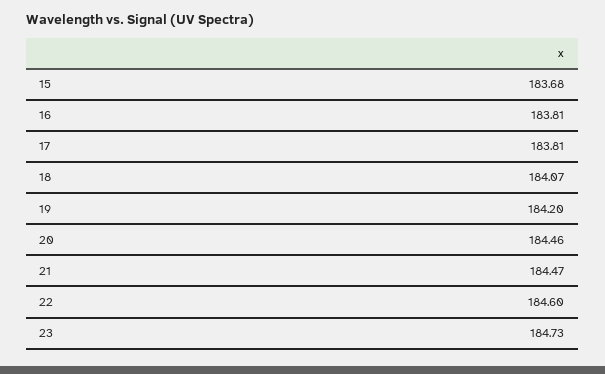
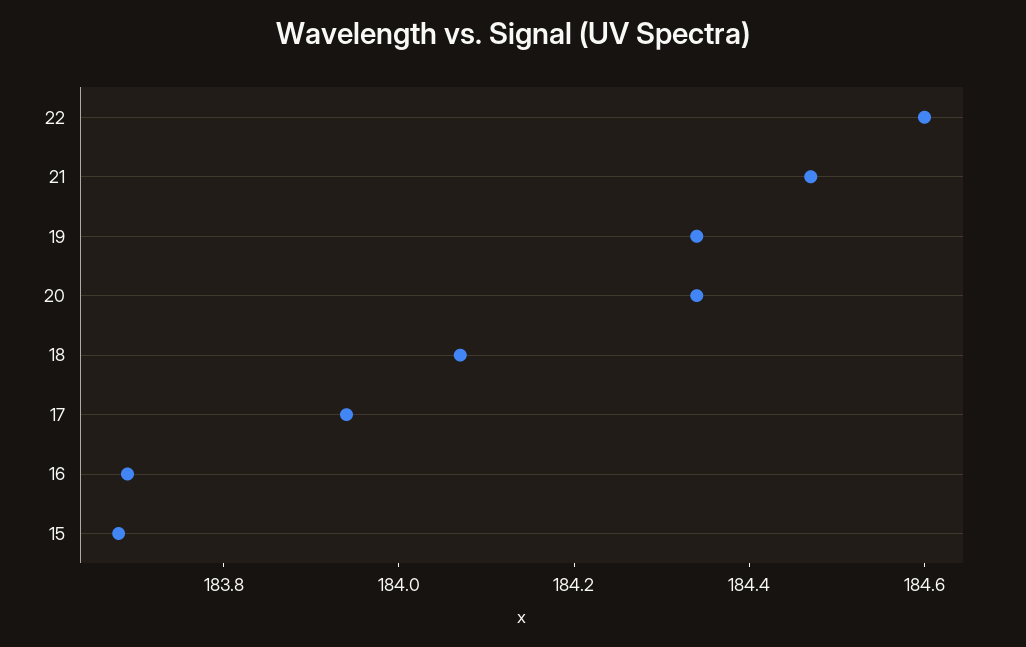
  {
    "15": 183.68,
-   "16": 183.81,
+   "16": 183.7,
-   "17": 183.81,
+   "17": 183.95,
    "18": 184.07,
-   "19": 184.2,
+   "19": 184.35,
-   "20": 184.46,
+   "20": 184.35,
    "21": 184.47,
-   "22": 184.6,
+   "22": 184.6
-   "23": 184.73
  }

